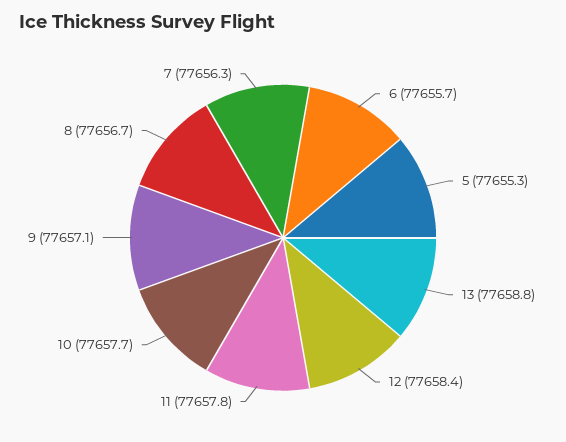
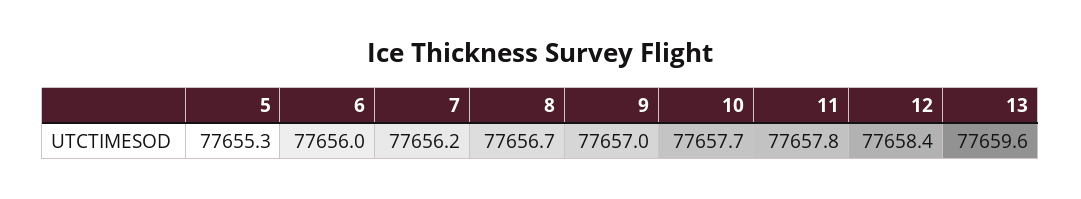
  {
-   "6": 77655.7,
+   "6": 77656,
    "5": 77655.3,
-   "13": 77658.8,
+   "13": 77659.6,
    "12": 77658.4,
    "11": 77657.8,
    "10": 77657.7,
-   "9": 77657.1,
+   "9": 77657,
    "8": 77656.7,
-   "7": 77656.3
+   "7": 77656.2
  }

